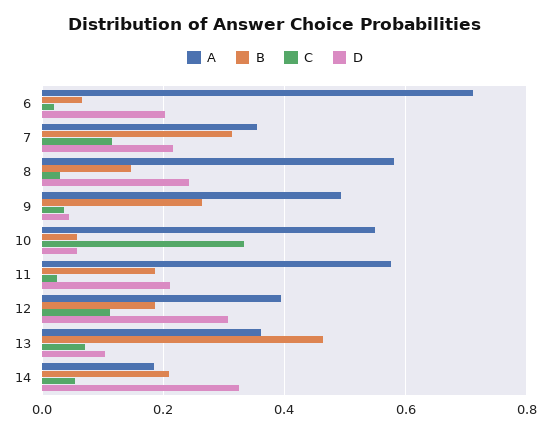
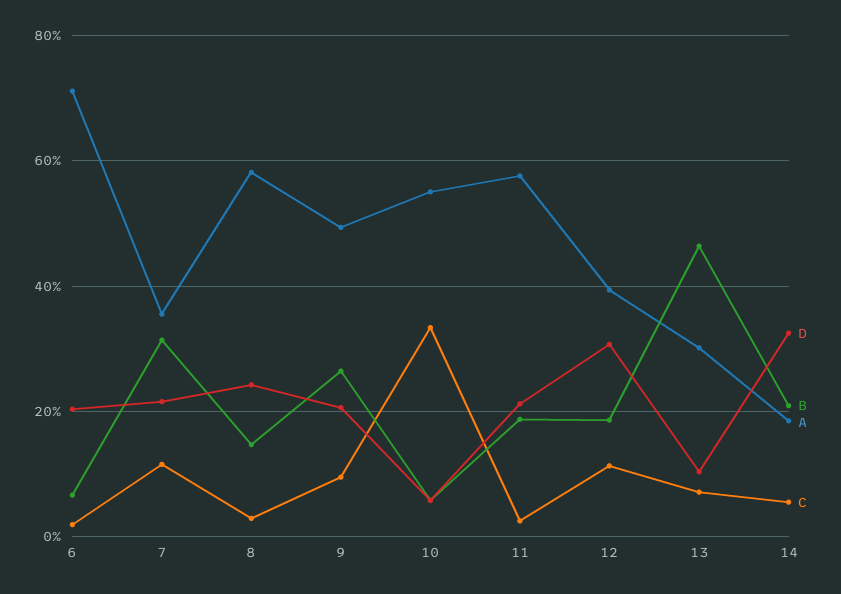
  {
    "A": {
      "6": 0.72,
      "7": 0.36,
      "8": 0.58,
      "9": 0.5,
      "10": 0.56,
      "11": 0.58,
      "12": 0.4,
-     "13": 0.36,
+     "13": 0.3,
      "14": 0.18
    },
    "B": {
      "6": 0.06,
      "7": 0.32,
      "8": 0.14,
      "9": 0.26,
      "10": 0.06,
      "11": 0.18,
      "12": 0.18,
      "13": 0.46,
      "14": 0.2
    },
    "C": {
      "6": 0.02,
      "7": 0.12,
      "8": 0.02,
-     "9": 0.04,
+     "9": 0.1,
      "10": 0.34,
      "11": 0.02,
      "12": 0.12,
      "13": 0.08,
      "14": 0.06
    },
    "D": {
      "6": 0.2,
      "7": 0.22,
      "8": 0.24,
-     "9": 0.04,
+     "9": 0.2,
      "10": 0.06,
      "11": 0.22,
      "12": 0.3,
      "13": 0.1,
      "14": 0.32
    }
  }

